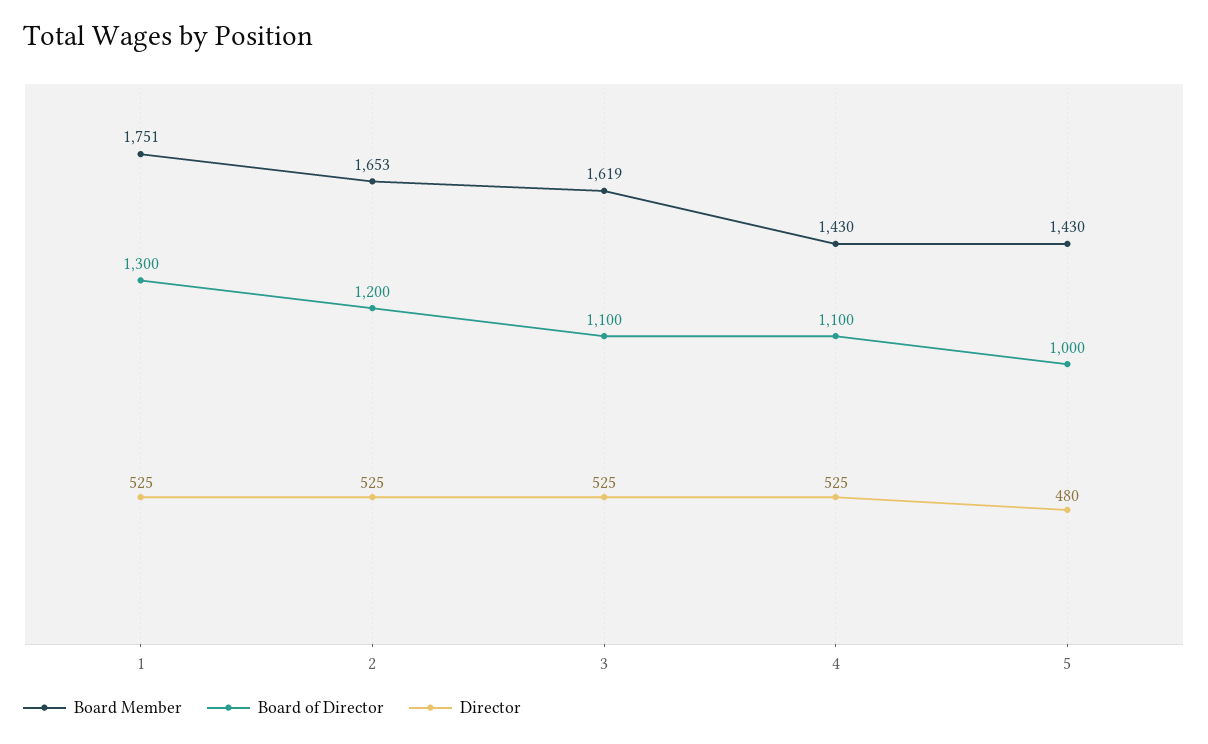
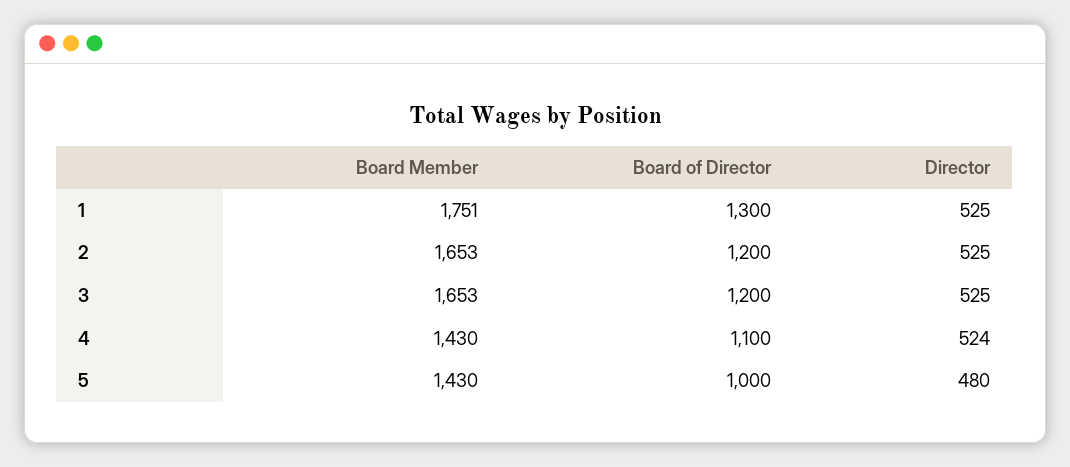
  {
    "Board Member": {
      "1": 1751,
      "2": 1653,
-     "3": 1619,
+     "3": 1653,
      "4": 1430,
      "5": 1430
    },
    "Board of Director": {
      "1": 1300,
      "2": 1200,
-     "3": 1100,
+     "3": 1200,
      "4": 1100,
      "5": 1000
    },
    "Director": {
      "1": 525,
      "2": 525,
      "3": 525,
-     "4": 525,
+     "4": 524,
      "5": 480
    }
  }

